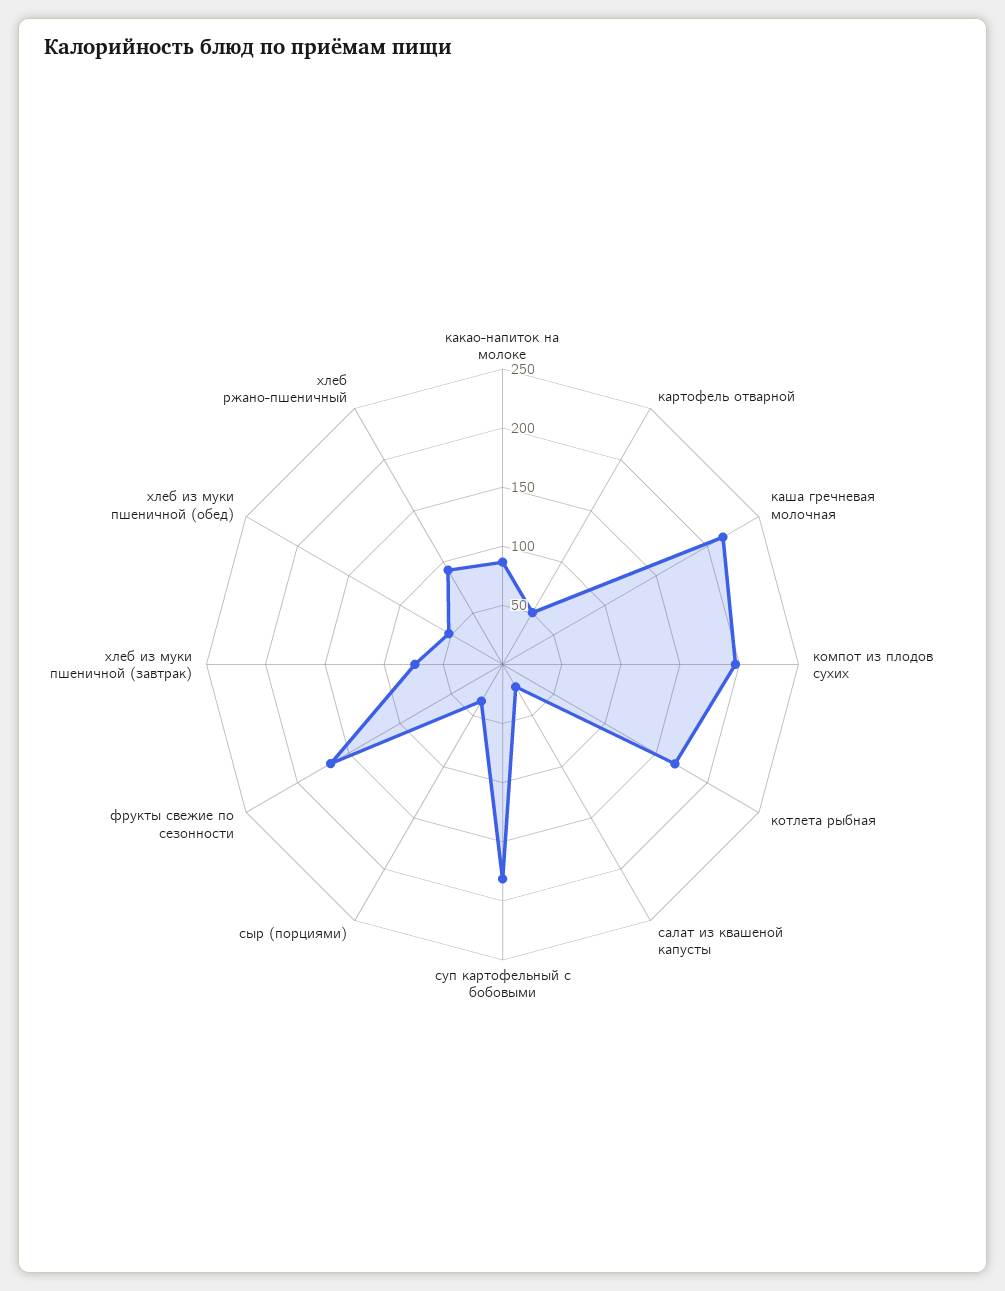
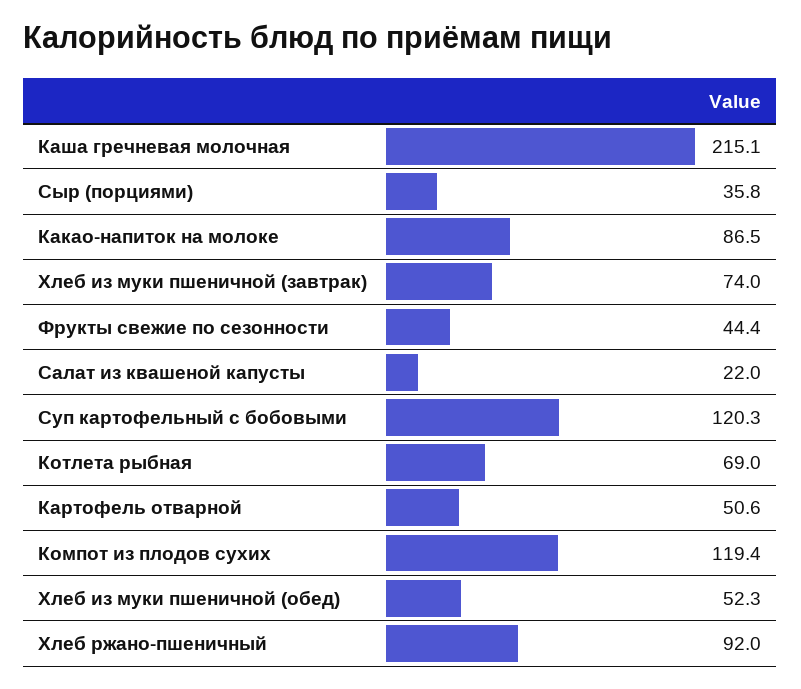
  {
    "какао-напиток на молоке": 86.5,
    "картофель отварной": 50.6,
    "каша гречневая молочная": 215.1,
-   "компот из плодов сухих": 200,
+   "компот из плодов сухих": 119.4,
-   "котлета рыбная": 170,
+   "котлета рыбная": 69,
    "салат из квашеной капусты": 22,
-   "суп картофельный с бобовыми": 180,
+   "суп картофельный с бобовыми": 120.3,
    "сыр (порциями)": 35.8,
-   "фрукты свежие по сезонности": 170,
+   "фрукты свежие по сезонности": 44.4,
    "хлеб из муки пшеничной (завтрак)": 74,
    "хлеб из муки пшеничной (обед)": 52.3,
    "хлеб ржано-пшеничный": 92
  }

